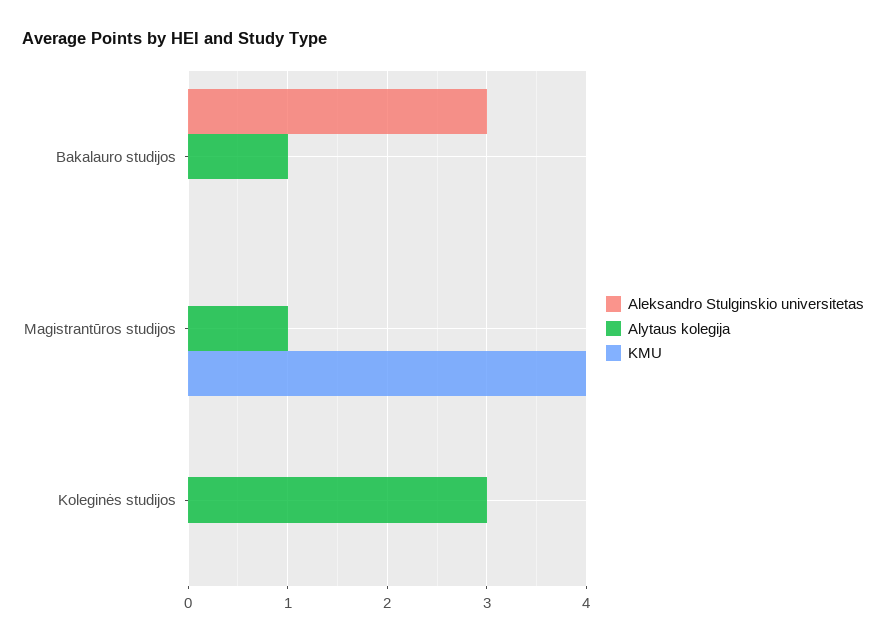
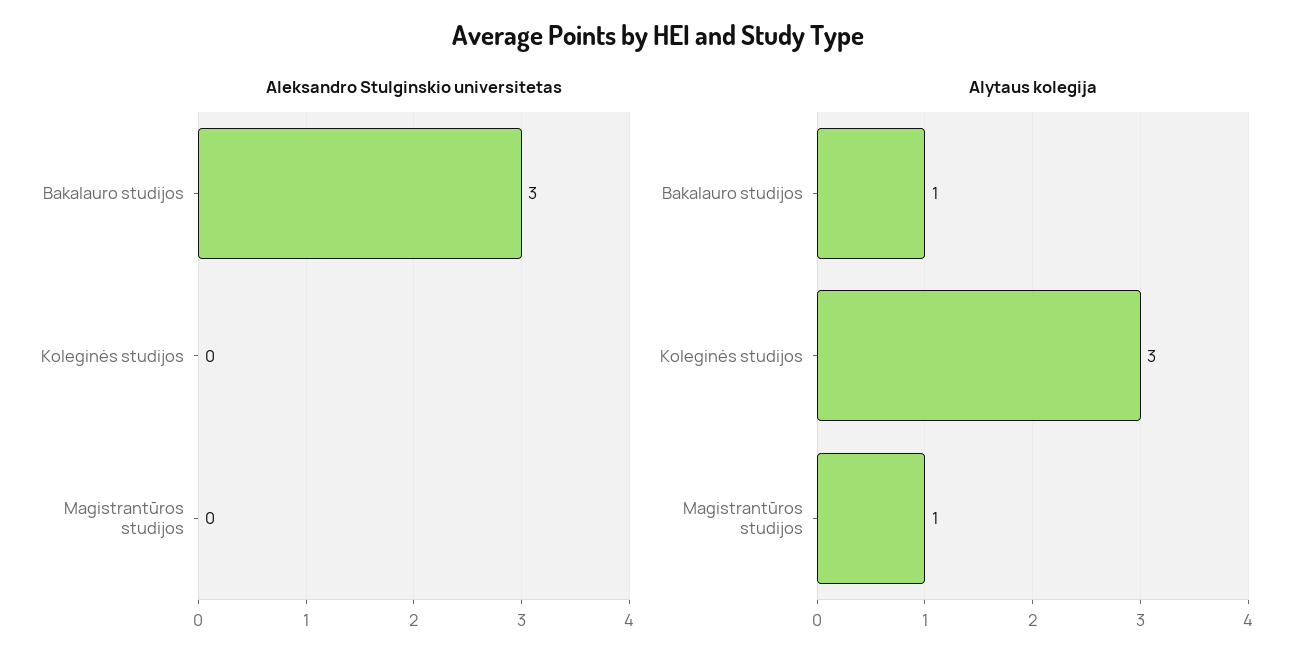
  {
    "Aleksandro Stulginskio universitetas": {
      "Bakalauro studijos": 3,
      "Magistrantūros studijos": 0,
      "Koleginės studijos": 0
    },
    "Alytaus kolegija": {
      "Bakalauro studijos": 1,
      "Magistrantūros studijos": 1,
      "Koleginės studijos": 3
-   },
+   }
-   "KMU": {
-     "Bakalauro studijos": 0,
-     "Magistrantūros studijos": 4,
-     "Koleginės studijos": 0
-   }
  }

